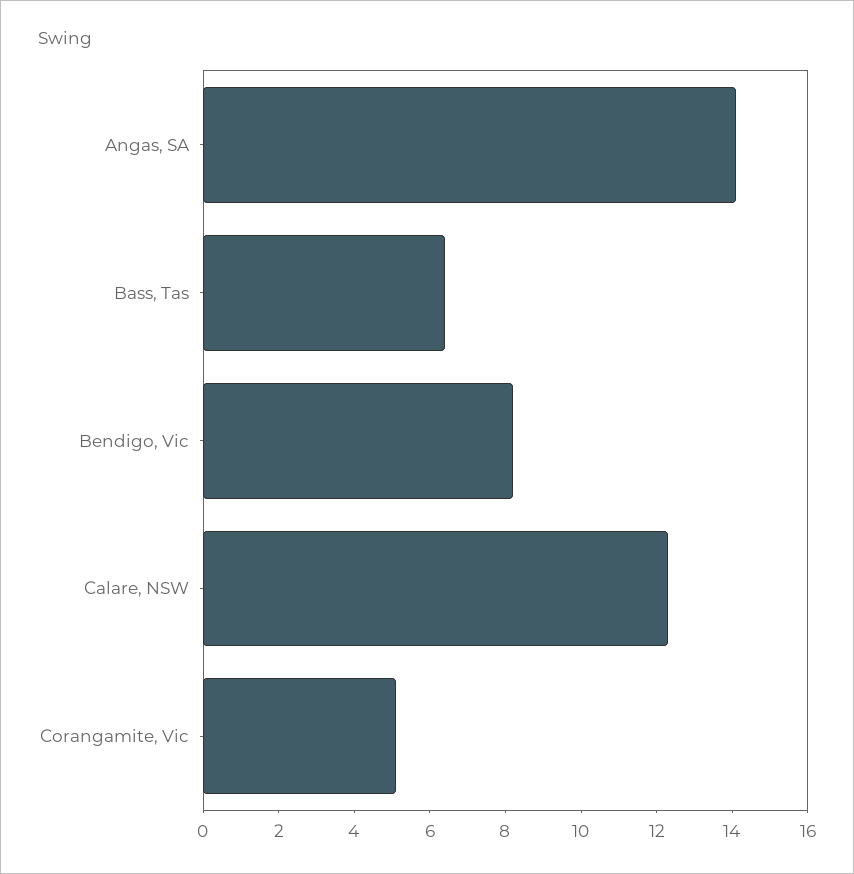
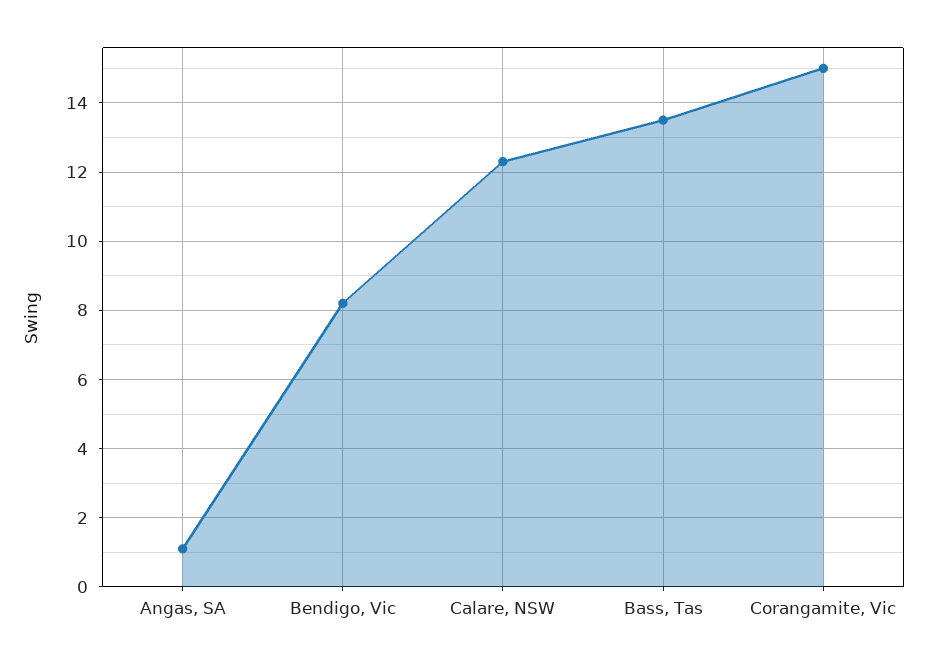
  {
-   "Angas, SA": 14,
+   "Angas, SA": 1,
-   "Bass, Tas": 6.5,
+   "Bass, Tas": 13.5,
    "Bendigo, Vic": 8,
    "Calare, NSW": 12.5,
-   "Corangamite, Vic": 5
+   "Corangamite, Vic": 15
  }

